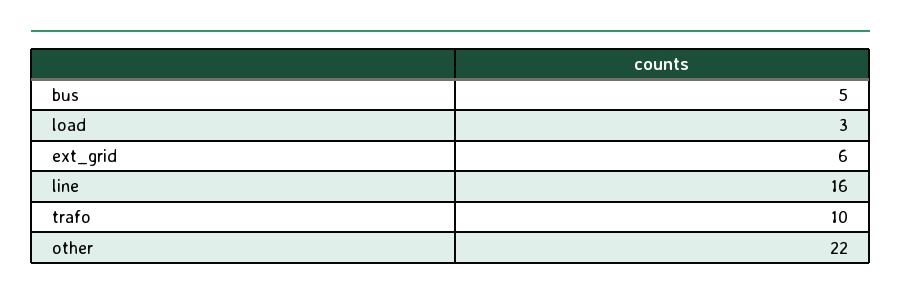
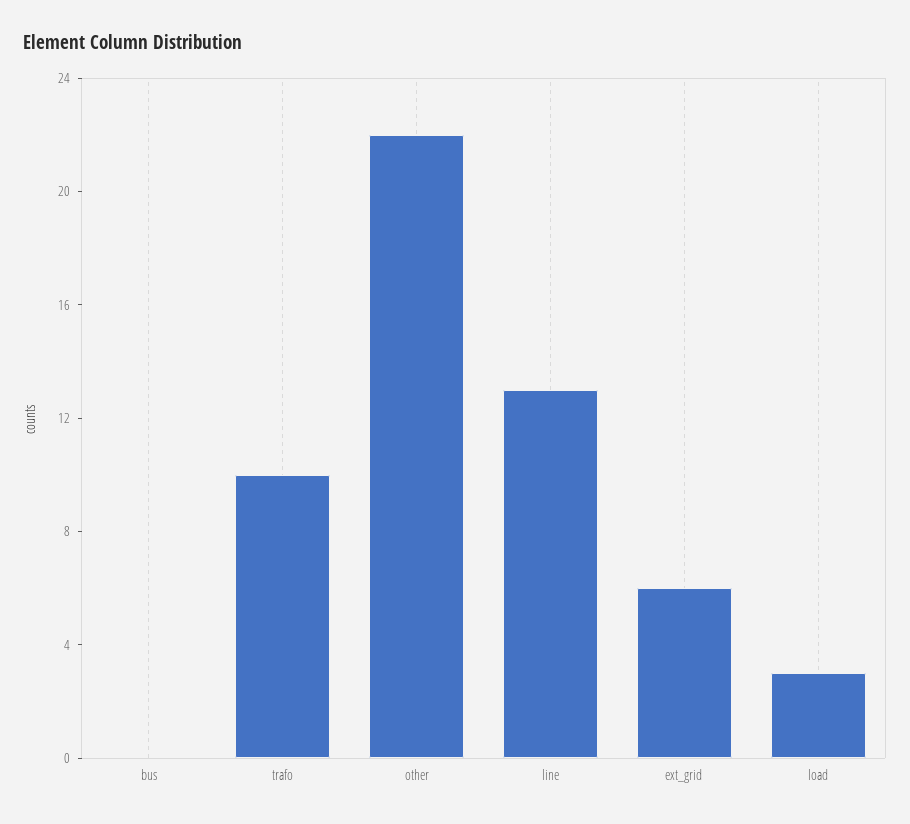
  {
-   "bus": 5,
+   "bus": 0,
    "load": 3,
    "ext_grid": 6,
-   "line": 16,
+   "line": 13,
    "trafo": 10,
    "other": 22
  }

